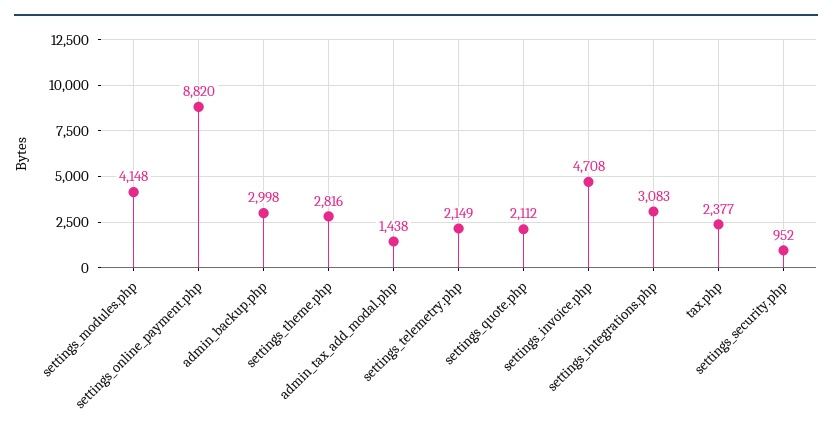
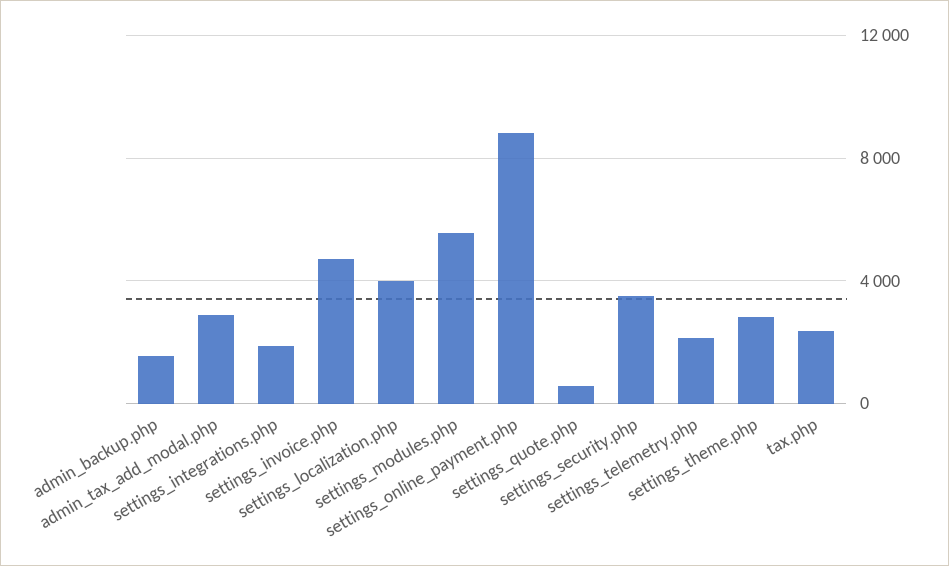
  {
-   "settings_modules.php": 4148,
+   "settings_modules.php": 5500,
    "settings_online_payment.php": 8820,
-   "admin_backup.php": 2998,
+   "admin_backup.php": 1500,
    "settings_theme.php": 2816,
-   "admin_tax_add_modal.php": 1438,
+   "admin_tax_add_modal.php": 3000,
    "settings_telemetry.php": 2149,
-   "settings_quote.php": 2112,
+   "settings_quote.php": 500,
    "settings_invoice.php": 4708,
-   "settings_integrations.php": 3083,
+   "settings_integrations.php": 2000,
    "tax.php": 2377,
-   "settings_security.php": 952
+   "settings_security.php": 3500,
+   "settings_localization.php": 4000
  }

